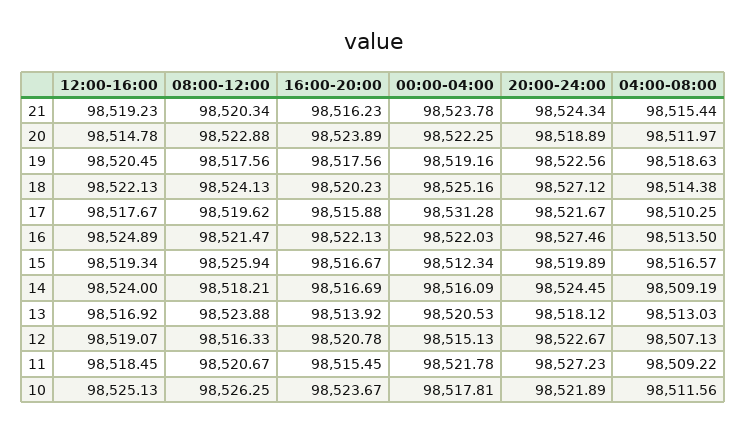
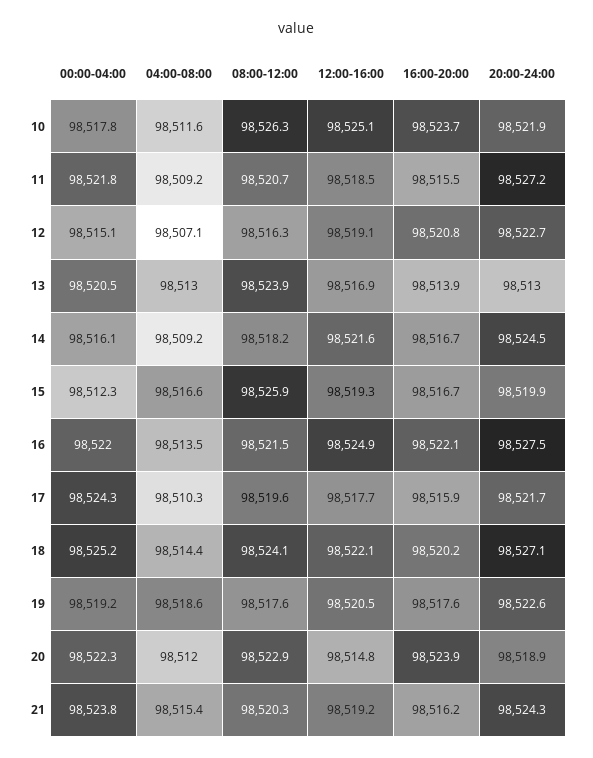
  {
    "12:00-16:00": {
      "21": 98519.23,
      "20": 98514.78,
      "19": 98520.45,
      "18": 98522.13,
      "17": 98517.67,
      "16": 98524.89,
      "15": 98519.34,
-     "14": 98524,
+     "14": 98521.6,
      "13": 98516.92,
      "12": 98519.07,
      "11": 98518.45,
      "10": 98525.13
    },
    "08:00-12:00": {
      "21": 98520.34,
      "20": 98522.88,
      "19": 98517.56,
      "18": 98524.13,
      "17": 98519.62,
      "16": 98521.47,
      "15": 98525.94,
      "14": 98518.21,
      "13": 98523.88,
      "12": 98516.33,
      "11": 98520.67,
      "10": 98526.25
    },
    "16:00-20:00": {
      "21": 98516.23,
      "20": 98523.89,
      "19": 98517.56,
      "18": 98520.23,
      "17": 98515.88,
      "16": 98522.13,
      "15": 98516.67,
      "14": 98516.69,
      "13": 98513.92,
      "12": 98520.78,
      "11": 98515.45,
      "10": 98523.67
    },
    "00:00-04:00": {
      "21": 98523.78,
      "20": 98522.25,
      "19": 98519.16,
      "18": 98525.16,
-     "17": 98531.28,
+     "17": 98524.3,
      "16": 98522.03,
      "15": 98512.34,
      "14": 98516.09,
      "13": 98520.53,
      "12": 98515.13,
      "11": 98521.78,
      "10": 98517.81
    },
    "20:00-24:00": {
      "21": 98524.34,
      "20": 98518.89,
      "19": 98522.56,
      "18": 98527.12,
      "17": 98521.67,
      "16": 98527.46,
      "15": 98519.89,
      "14": 98524.45,
-     "13": 98518.12,
+     "13": 98513,
      "12": 98522.67,
      "11": 98527.23,
      "10": 98521.89
    },
    "04:00-08:00": {
      "21": 98515.44,
      "20": 98511.97,
      "19": 98518.63,
      "18": 98514.38,
      "17": 98510.25,
      "16": 98513.5,
      "15": 98516.57,
      "14": 98509.19,
      "13": 98513.03,
      "12": 98507.13,
      "11": 98509.22,
      "10": 98511.56
    }
  }

